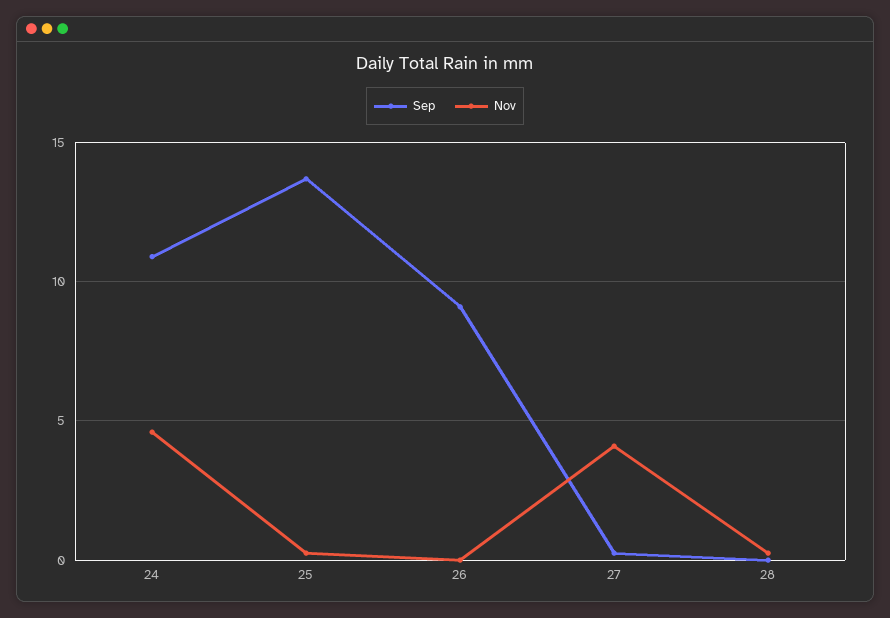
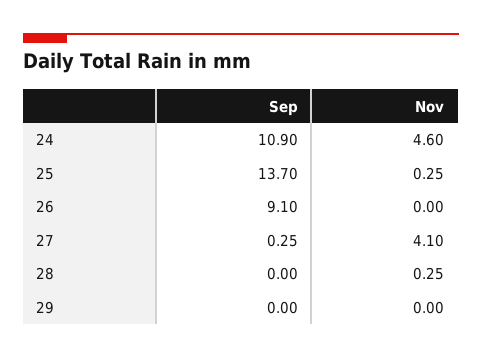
  {
    "Sep": {
      "24": 10.9,
      "25": 13.7,
      "26": 9.1,
      "27": 0.25,
-     "28": 0
+     "28": 0,
+     "29": 0
    },
    "Nov": {
      "24": 4.6,
      "25": 0.25,
      "26": 0,
      "27": 4.1,
-     "28": 0.25
+     "28": 0.25,
+     "29": 0
    }
  }

